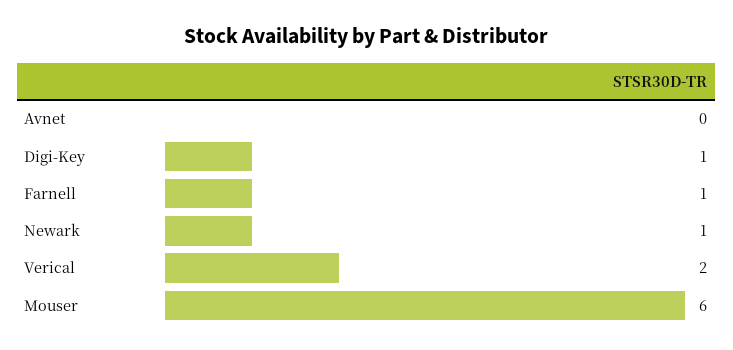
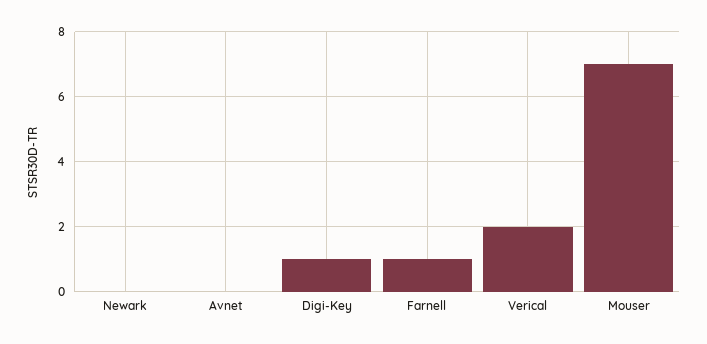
  {
    "Avnet": 0,
    "Digi-Key": 1,
    "Farnell": 1,
-   "Newark": 1,
+   "Newark": 0,
    "Verical": 2,
-   "Mouser": 6
+   "Mouser": 7
  }

